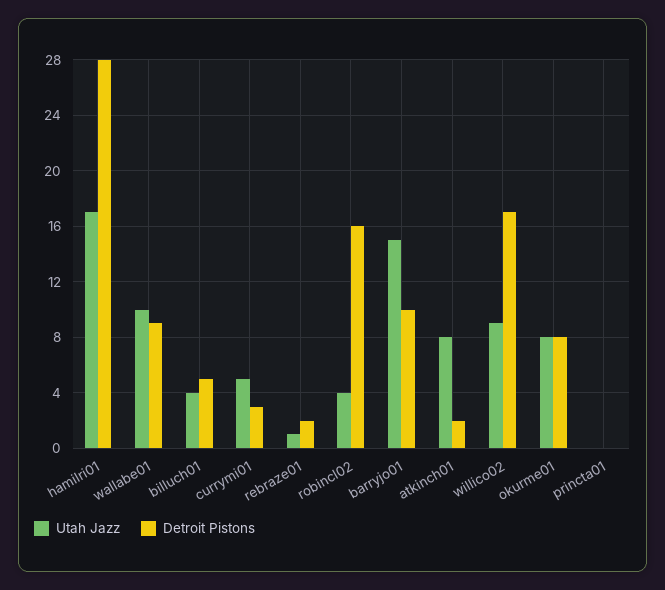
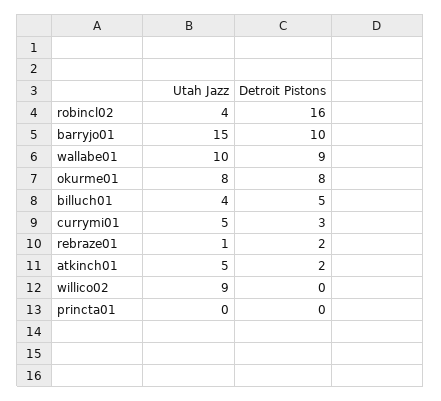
  {
    "Utah Jazz": {
-     "hamilri01": 17,
      "wallabe01": 10,
      "billuch01": 4,
      "currymi01": 5,
      "rebraze01": 1,
      "robincl02": 4,
      "barryjo01": 15,
-     "atkinch01": 8,
+     "atkinch01": 5,
      "willico02": 9,
      "okurme01": 8,
      "princta01": 0
    },
    "Detroit Pistons": {
-     "hamilri01": 28,
      "wallabe01": 9,
      "billuch01": 5,
      "currymi01": 3,
      "rebraze01": 2,
      "robincl02": 16,
      "barryjo01": 10,
      "atkinch01": 2,
-     "willico02": 17,
+     "willico02": 0,
      "okurme01": 8,
      "princta01": 0
    }
  }

